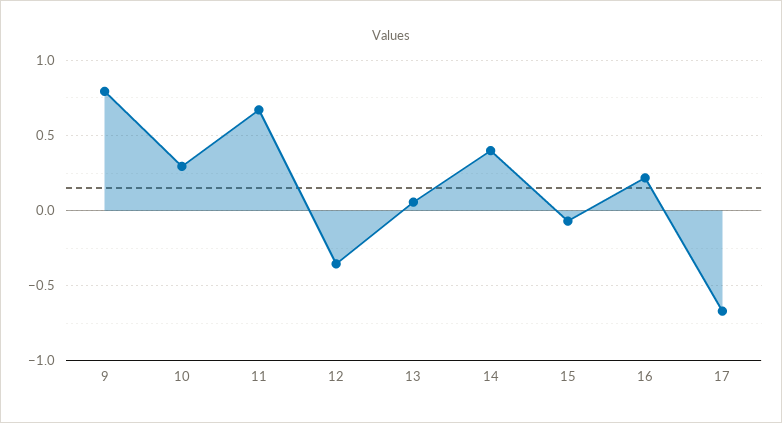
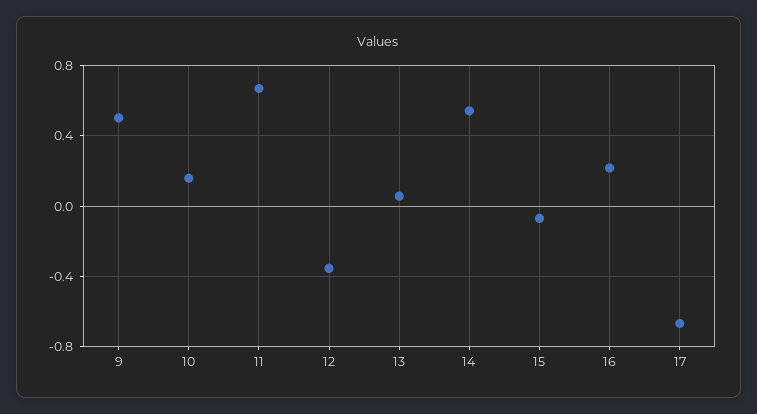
  {
-   "9": 0.8,
+   "9": 0.5,
-   "10": 0.3,
+   "10": 0.15,
    "11": 0.65,
    "12": -0.35,
    "13": 0.05,
-   "14": 0.4,
+   "14": 0.55,
    "15": -0.05,
    "16": 0.2,
    "17": -0.65
  }

